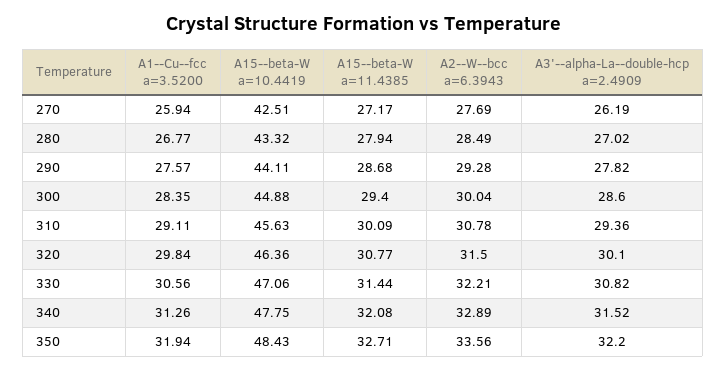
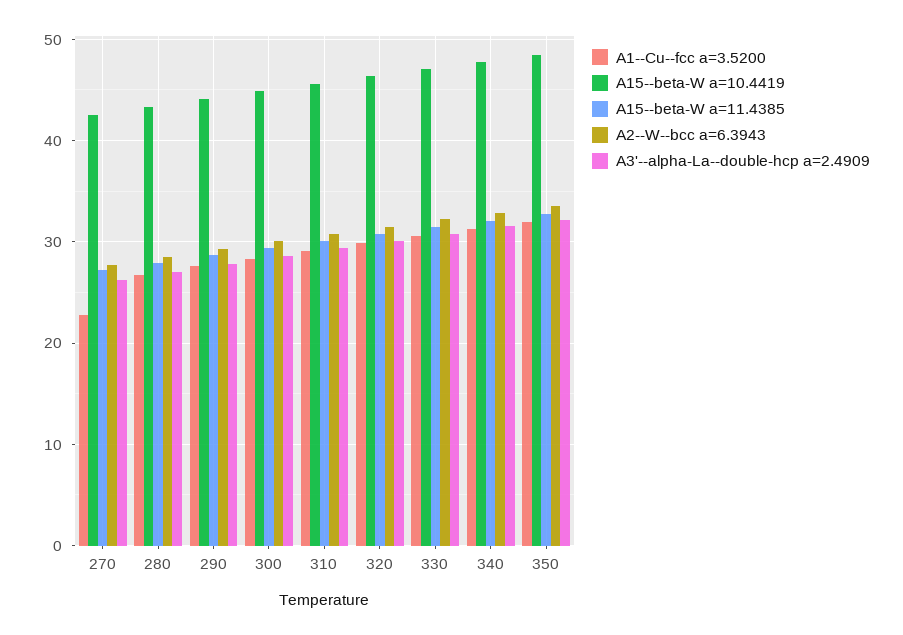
  {
    "A1--Cu--fcc a=3.5200": {
-     "270": 25.94,
+     "270": 23,
      "280": 26.77,
      "290": 27.57,
      "300": 28.35,
      "310": 29.11,
      "320": 29.84,
      "330": 30.56,
      "340": 31.26,
      "350": 31.94
    },
    "A15--beta-W a=10.4419": {
      "270": 42.51,
      "280": 43.32,
      "290": 44.11,
      "300": 44.88,
      "310": 45.63,
      "320": 46.36,
      "330": 47.06,
      "340": 47.75,
      "350": 48.43
    },
    "A15--beta-W a=11.4385": {
      "270": 27.17,
      "280": 27.94,
      "290": 28.68,
      "300": 29.4,
      "310": 30.09,
      "320": 30.77,
      "330": 31.44,
      "340": 32.08,
      "350": 32.71
    },
    "A2--W--bcc a=6.3943": {
      "270": 27.69,
      "280": 28.49,
      "290": 29.28,
      "300": 30.04,
      "310": 30.78,
      "320": 31.5,
      "330": 32.21,
      "340": 32.89,
      "350": 33.56
    },
    "A3'--alpha-La--double-hcp a=2.4909": {
      "270": 26.19,
      "280": 27.02,
      "290": 27.82,
      "300": 28.6,
      "310": 29.36,
      "320": 30.1,
      "330": 30.82,
      "340": 31.52,
      "350": 32.2
    }
  }

